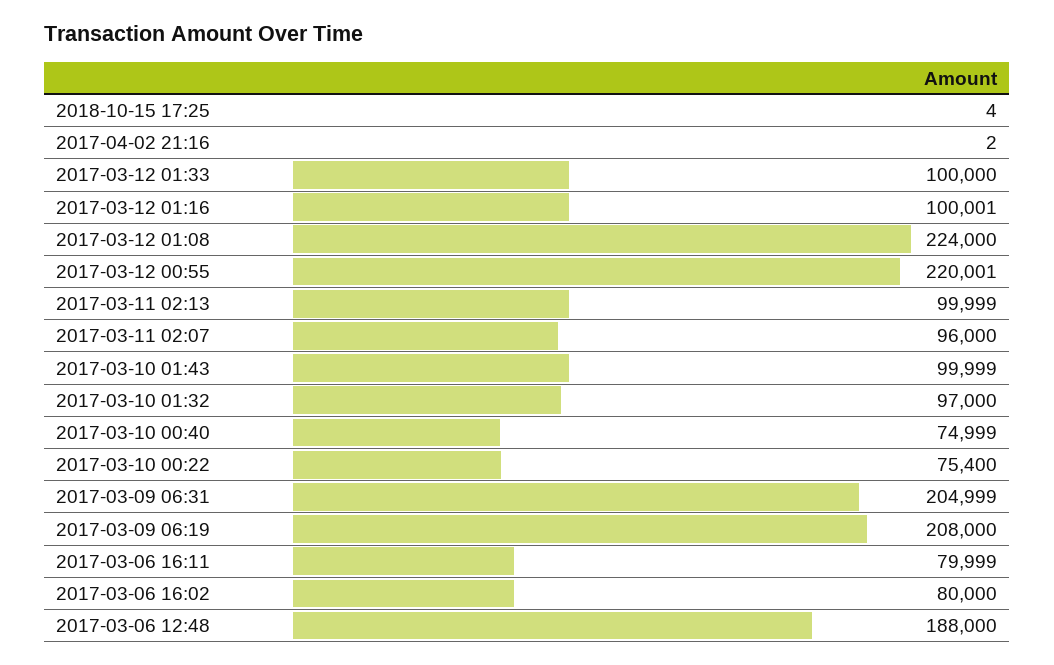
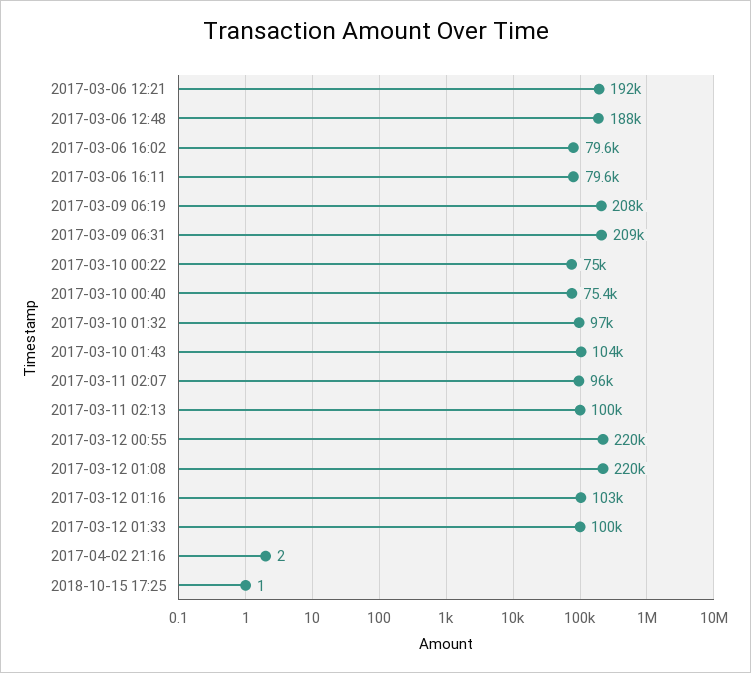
  {
-   "2018-10-15 17:25": 4,
+   "2018-10-15 17:25": 1,
    "2017-04-02 21:16": 2,
    "2017-03-12 01:33": 100000,
-   "2017-03-12 01:16": 100001,
+   "2017-03-12 01:16": 103000,
-   "2017-03-12 01:08": 224000,
+   "2017-03-12 01:08": 220000,
    "2017-03-12 00:55": 220001,
    "2017-03-11 02:13": 99999,
    "2017-03-11 02:07": 96000,
-   "2017-03-10 01:43": 99999,
+   "2017-03-10 01:43": 104000,
    "2017-03-10 01:32": 97000,
-   "2017-03-10 00:40": 74999,
+   "2017-03-10 00:40": 75400,
-   "2017-03-10 00:22": 75400,
+   "2017-03-10 00:22": 75000,
-   "2017-03-09 06:31": 204999,
+   "2017-03-09 06:31": 209000,
    "2017-03-09 06:19": 208000,
-   "2017-03-06 16:11": 79999,
+   "2017-03-06 16:11": 79600,
-   "2017-03-06 16:02": 80000,
+   "2017-03-06 16:02": 79600,
-   "2017-03-06 12:48": 188000
+   "2017-03-06 12:48": 188000,
+   "2017-03-06 12:21": 192000
  }

